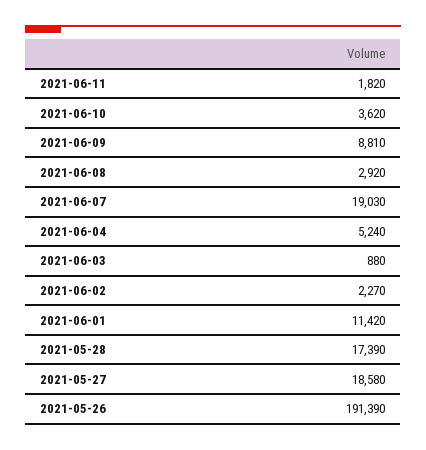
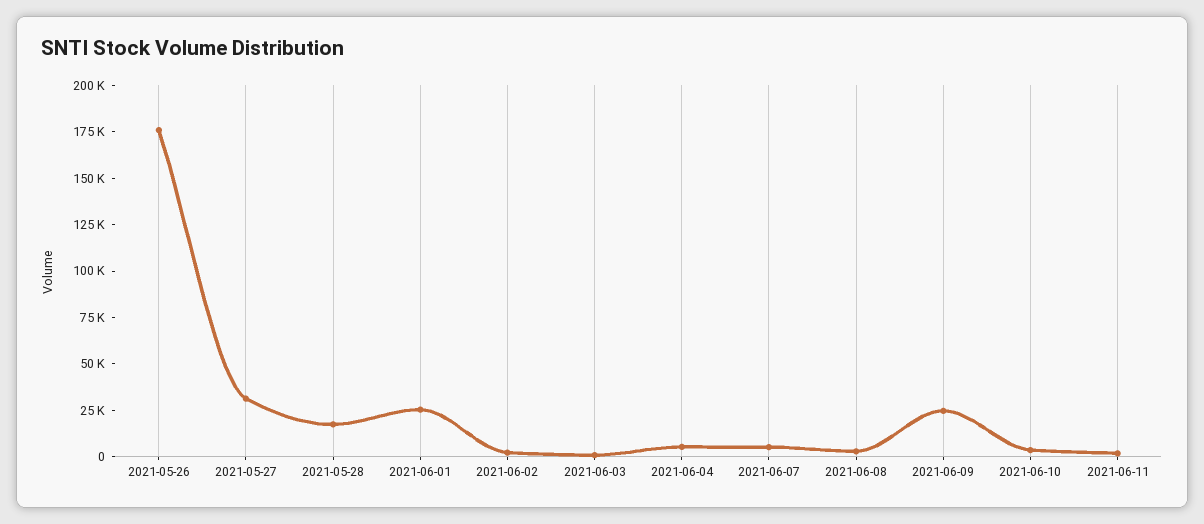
  {
    "2021-06-11": 1820,
    "2021-06-10": 3620,
-   "2021-06-09": 8810,
+   "2021-06-09": 25000,
    "2021-06-08": 2920,
-   "2021-06-07": 19030,
+   "2021-06-07": 5000,
    "2021-06-04": 5240,
    "2021-06-03": 880,
    "2021-06-02": 2270,
-   "2021-06-01": 11420,
+   "2021-06-01": 25000,
    "2021-05-28": 17390,
-   "2021-05-27": 18580,
+   "2021-05-27": 30000,
-   "2021-05-26": 191390
+   "2021-05-26": 175000
  }

